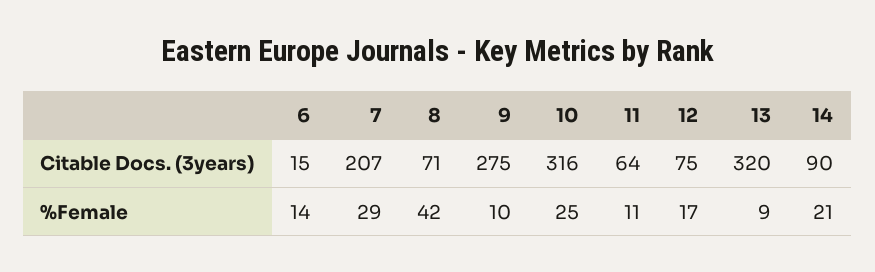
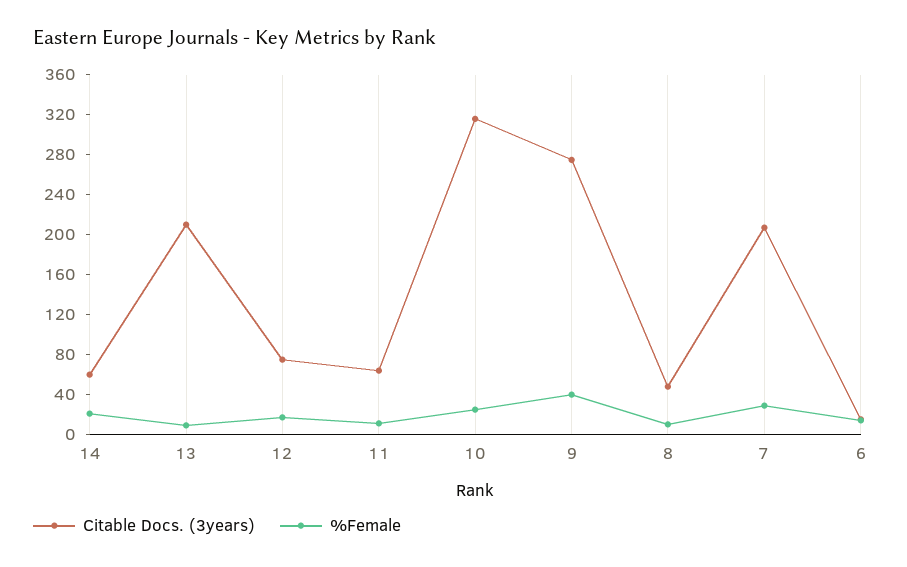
  {
    "Citable Docs. (3years)": {
      "6": 15,
      "7": 207,
-     "8": 71,
+     "8": 50,
      "9": 275,
      "10": 316,
      "11": 64,
      "12": 75,
-     "13": 320,
+     "13": 210,
-     "14": 90
+     "14": 60
    },
    "%Female": {
      "6": 14,
      "7": 29,
-     "8": 42,
+     "8": 10,
-     "9": 10,
+     "9": 40,
      "10": 25,
      "11": 11,
      "12": 17,
      "13": 9,
      "14": 21
    }
  }

